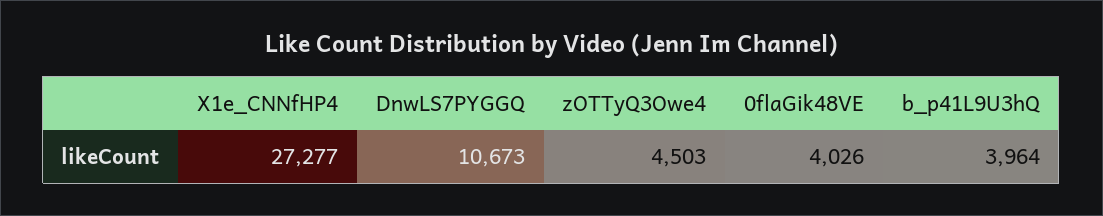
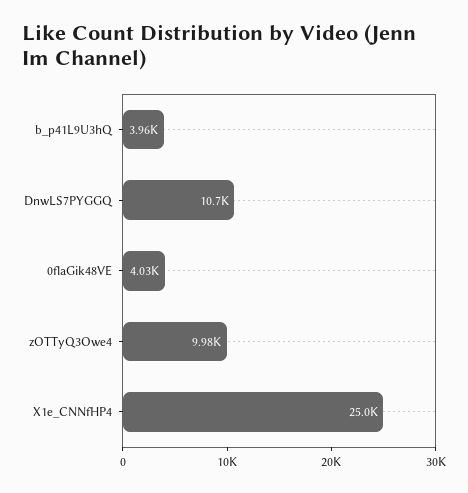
  {
-   "X1e_CNNfHP4": 27277,
+   "X1e_CNNfHP4": 25000,
    "DnwLS7PYGGQ": 10673,
-   "zOTTyQ3Owe4": 4503,
+   "zOTTyQ3Owe4": 9980,
    "0flaGik48VE": 4026,
    "b_p41L9U3hQ": 3964
  }

